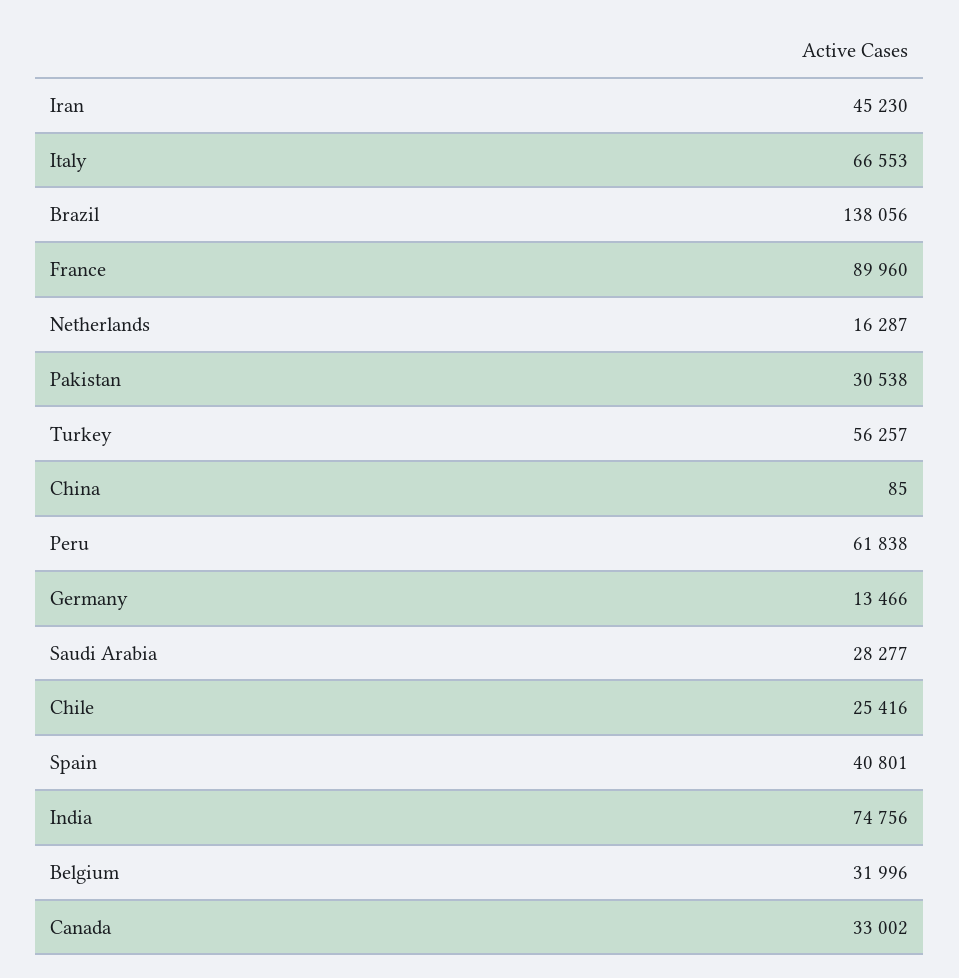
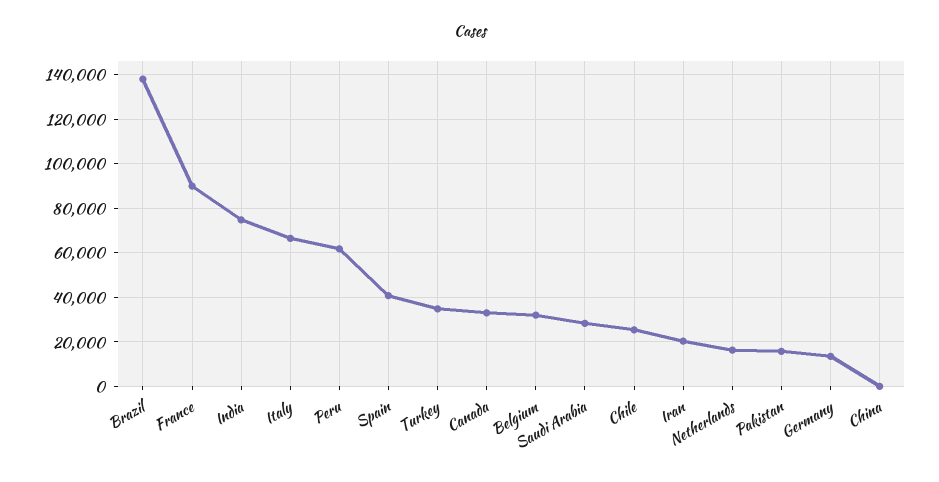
  {
-   "Iran": 45230,
+   "Iran": 20000,
    "Italy": 66553,
    "Brazil": 138056,
    "France": 89960,
    "Netherlands": 16287,
-   "Pakistan": 30538,
+   "Pakistan": 15000,
-   "Turkey": 56257,
+   "Turkey": 35000,
    "China": 85,
    "Peru": 61838,
    "Germany": 13466,
    "Saudi Arabia": 28277,
    "Chile": 25416,
    "Spain": 40801,
    "India": 74756,
    "Belgium": 31996,
    "Canada": 33002
  }

